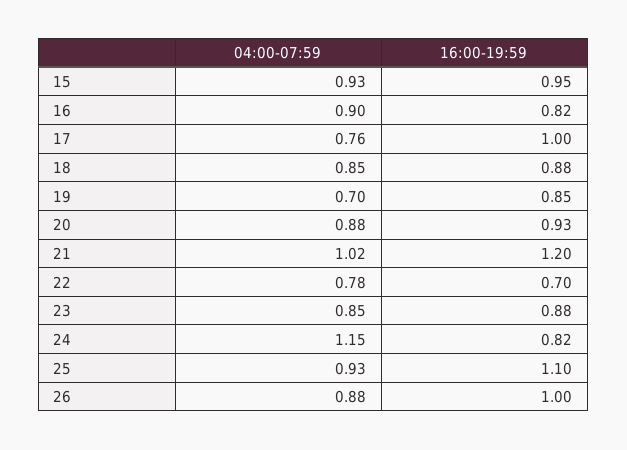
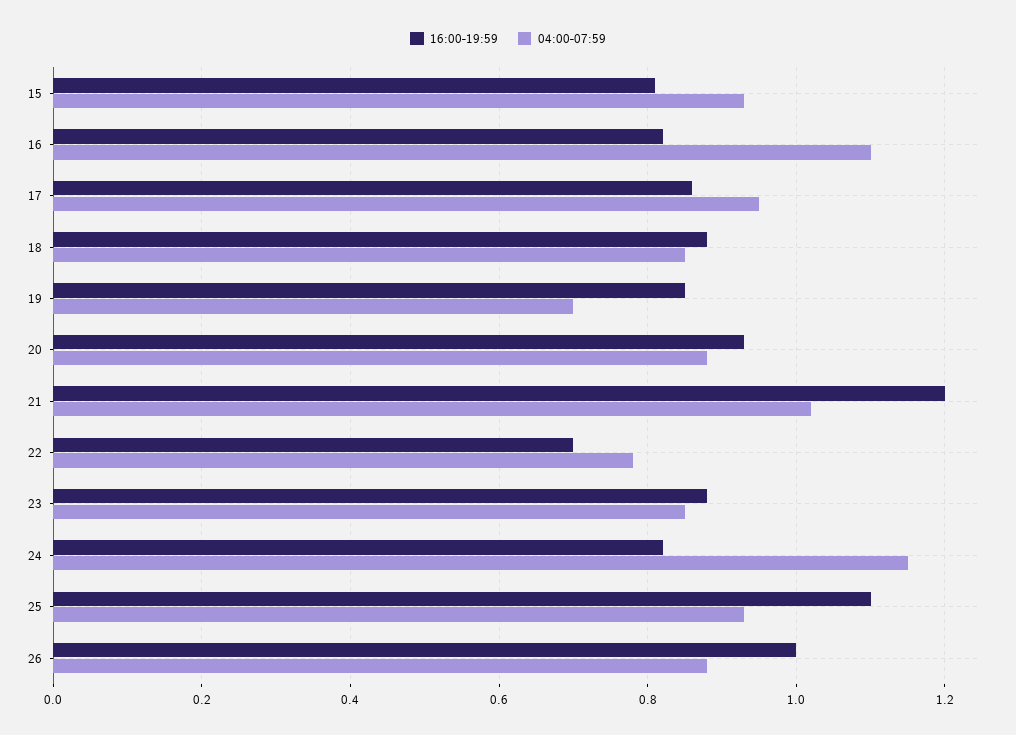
  {
    "04:00-07:59": {
      "15": 0.93,
-     "16": 0.9,
+     "16": 1.1,
-     "17": 0.76,
+     "17": 0.95,
      "18": 0.85,
      "19": 0.7,
      "20": 0.88,
      "21": 1.02,
      "22": 0.78,
      "23": 0.85,
      "24": 1.15,
      "25": 0.93,
      "26": 0.88
    },
    "16:00-19:59": {
-     "15": 0.95,
+     "15": 0.8,
      "16": 0.82,
-     "17": 1,
+     "17": 0.85,
      "18": 0.88,
      "19": 0.85,
      "20": 0.93,
      "21": 1.2,
      "22": 0.7,
      "23": 0.88,
      "24": 0.82,
      "25": 1.1,
      "26": 1
    }
  }

